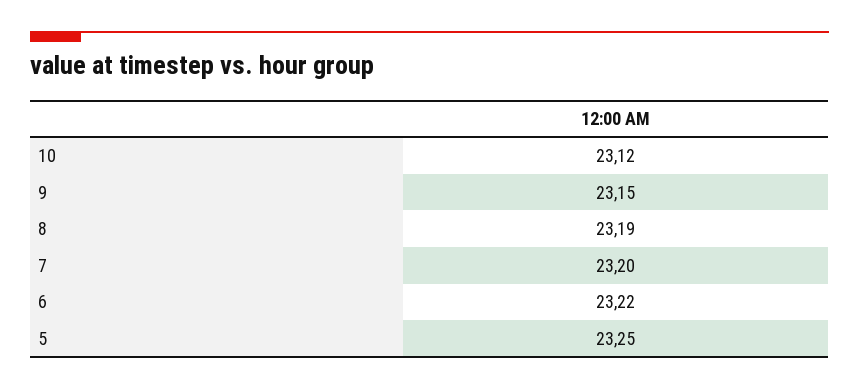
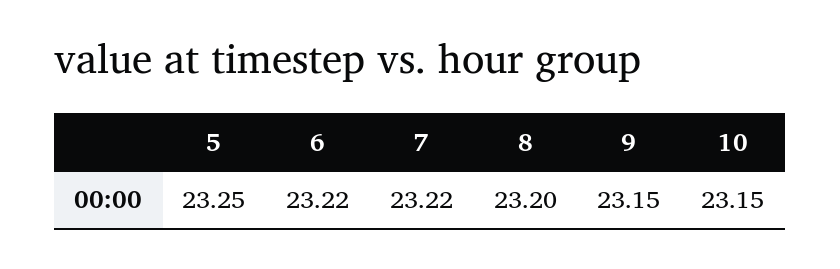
  {
-   "10": 23.12,
+   "10": 23.15,
    "9": 23.15,
-   "8": 23.19,
+   "8": 23.2,
-   "7": 23.2,
+   "7": 23.22,
    "6": 23.22,
    "5": 23.25
  }

